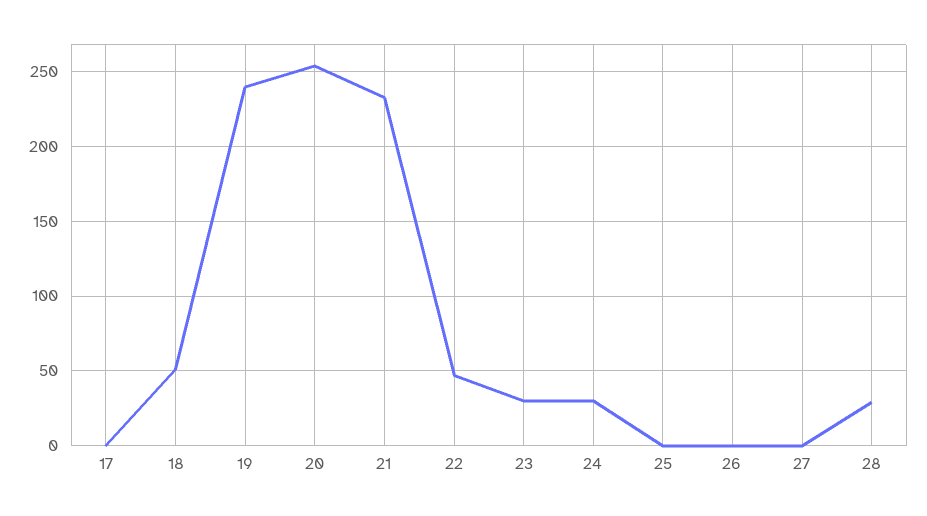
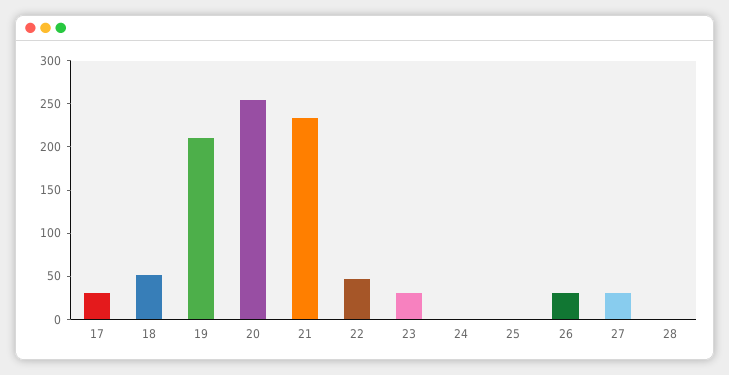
  {
-   "17": 0,
+   "17": 30,
    "18": 50,
-   "19": 240,
+   "19": 210,
    "20": 255,
    "21": 235,
    "22": 45,
    "23": 30,
-   "24": 30,
+   "24": 0,
    "25": 0,
-   "26": 0,
+   "26": 30,
-   "27": 0,
+   "27": 30,
-   "28": 30
+   "28": 0
  }

